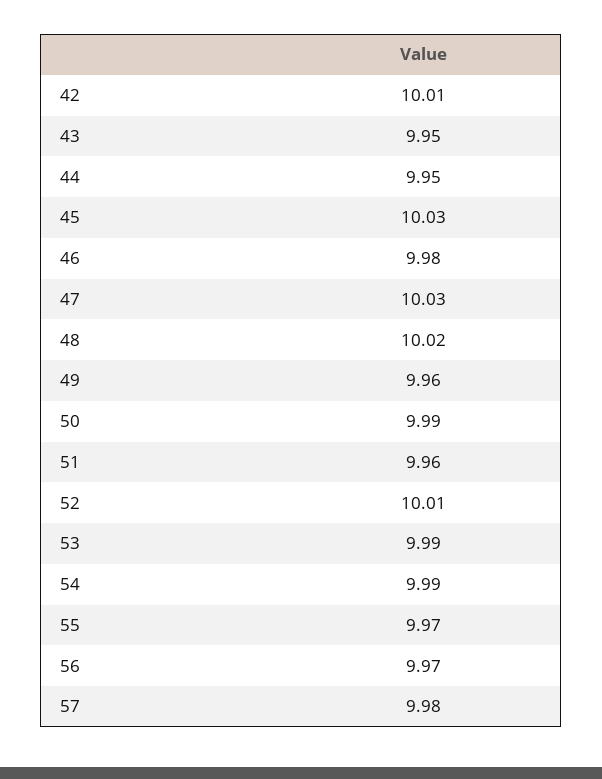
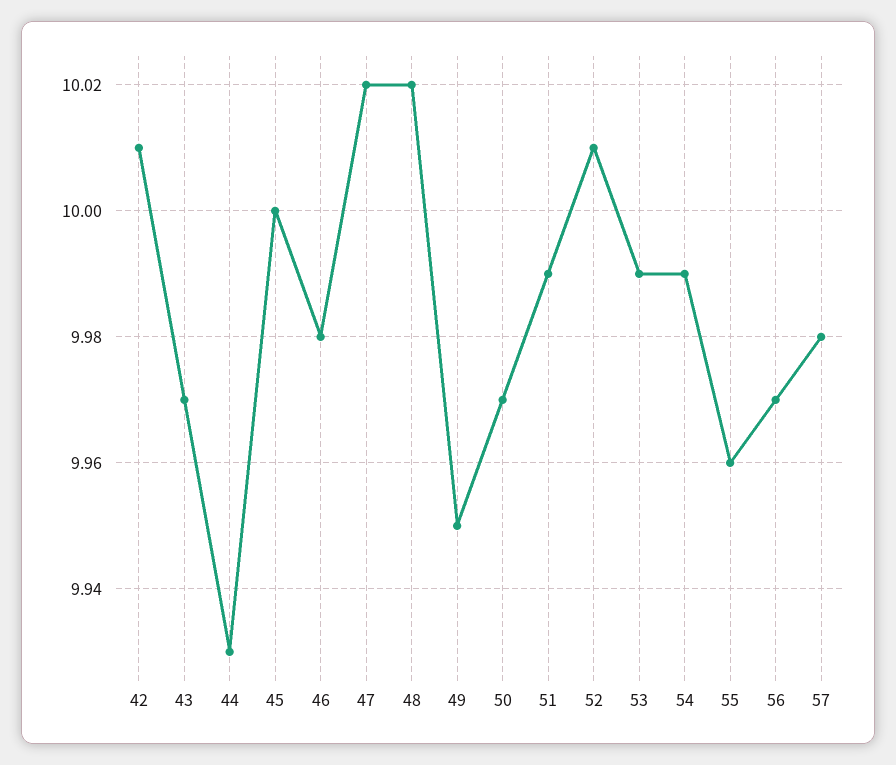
  {
    "42": 10.01,
-   "43": 9.95,
+   "43": 9.97,
-   "44": 9.95,
+   "44": 9.93,
-   "45": 10.03,
+   "45": 10,
    "46": 9.98,
-   "47": 10.03,
+   "47": 10.02,
    "48": 10.02,
-   "49": 9.96,
+   "49": 9.95,
-   "50": 9.99,
+   "50": 9.97,
-   "51": 9.96,
+   "51": 9.99,
    "52": 10.01,
    "53": 9.99,
    "54": 9.99,
-   "55": 9.97,
+   "55": 9.96,
    "56": 9.97,
    "57": 9.98
  }

